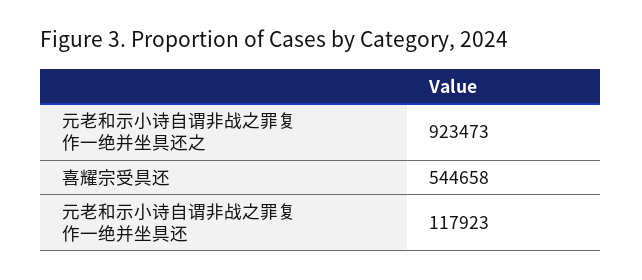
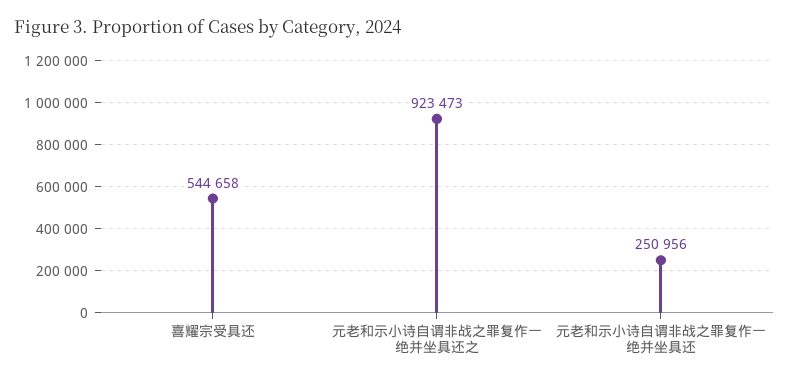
  {
    "元老和示小诗自谓非战之罪复作一绝并坐具还之": 923473,
    "喜耀宗受具还": 544658,
-   "元老和示小诗自谓非战之罪复作一绝并坐具还": 117923
+   "元老和示小诗自谓非战之罪复作一绝并坐具还": 250956
  }

